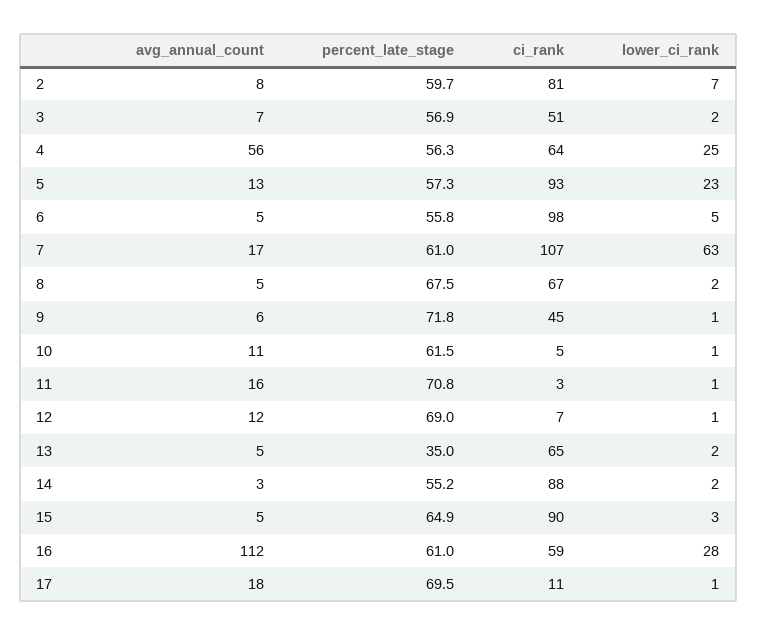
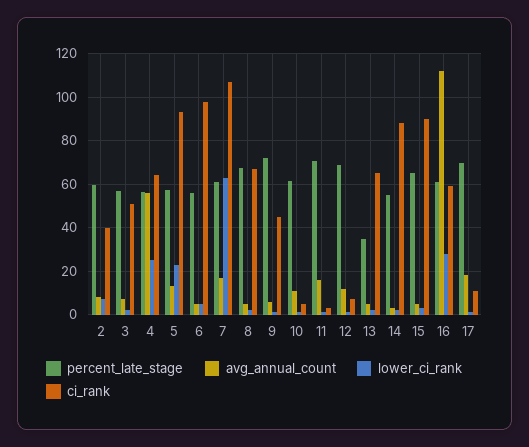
  {
    "avg_annual_count": {
      "2": 8,
      "3": 7,
      "4": 56,
      "5": 13,
      "6": 5,
      "7": 17,
      "8": 5,
      "9": 6,
      "10": 11,
      "11": 16,
      "12": 12,
      "13": 5,
      "14": 3,
      "15": 5,
      "16": 112,
      "17": 18
    },
    "percent_late_stage": {
      "2": 59.7,
      "3": 56.9,
      "4": 56.3,
      "5": 57.3,
      "6": 55.8,
      "7": 61,
      "8": 67.5,
      "9": 71.8,
      "10": 61.5,
      "11": 70.8,
      "12": 69,
      "13": 35,
      "14": 55.2,
      "15": 64.9,
      "16": 61,
      "17": 69.5
    },
    "ci_rank": {
-     "2": 81,
+     "2": 40,
      "3": 51,
      "4": 64,
      "5": 93,
      "6": 98,
      "7": 107,
      "8": 67,
      "9": 45,
      "10": 5,
      "11": 3,
      "12": 7,
      "13": 65,
      "14": 88,
      "15": 90,
      "16": 59,
      "17": 11
    },
    "lower_ci_rank": {
      "2": 7,
      "3": 2,
      "4": 25,
      "5": 23,
      "6": 5,
      "7": 63,
      "8": 2,
      "9": 1,
      "10": 1,
      "11": 1,
      "12": 1,
      "13": 2,
      "14": 2,
      "15": 3,
      "16": 28,
      "17": 1
    }
  }

